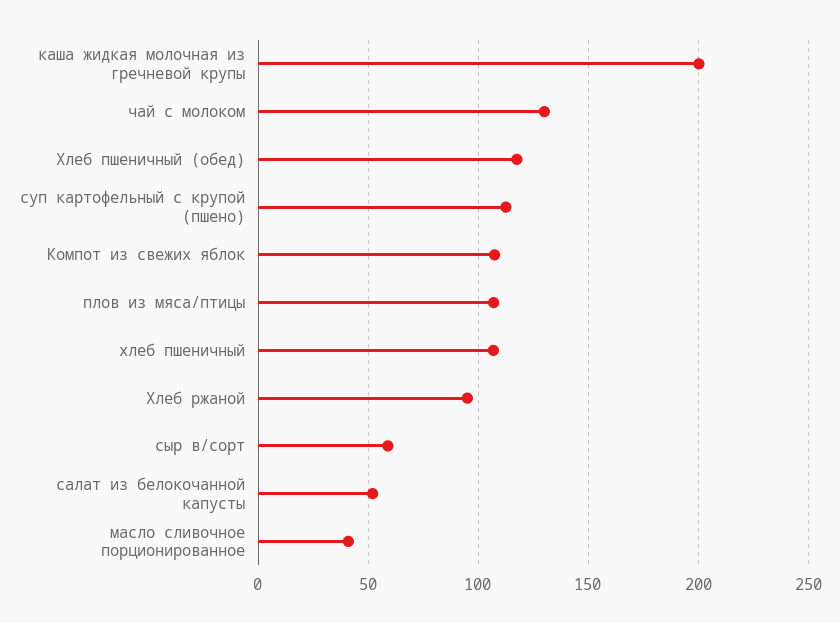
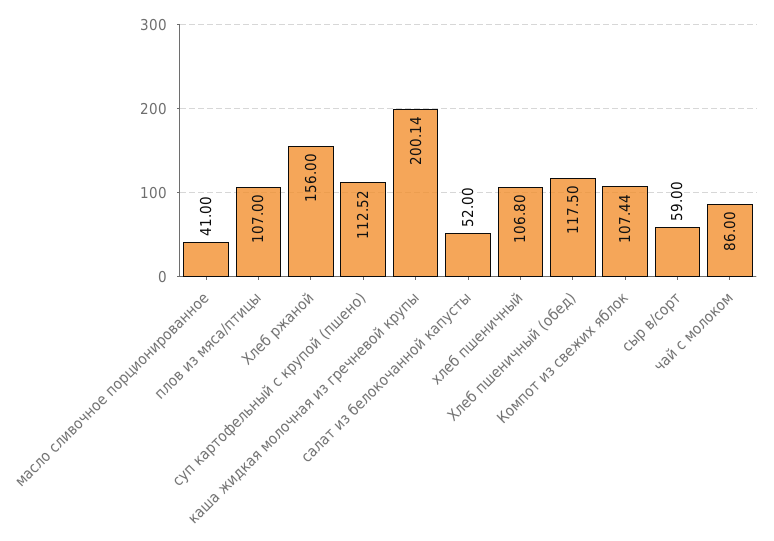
  {
    "каша жидкая молочная из гречневой крупы": 200.14,
-   "чай с молоком": 130,
+   "чай с молоком": 86,
    "Хлеб пшеничный (обед)": 117.5,
    "суп картофельный с крупой (пшено)": 112.52,
    "Компот из свежих яблок": 107.44,
    "плов из мяса/птицы": 107,
    "хлеб пшеничный": 106.8,
-   "Хлеб ржаной": 95,
+   "Хлеб ржаной": 156,
    "сыр в/сорт": 59,
    "салат из белокочанной капусты": 52,
    "масло сливочное порционированное": 41
  }

